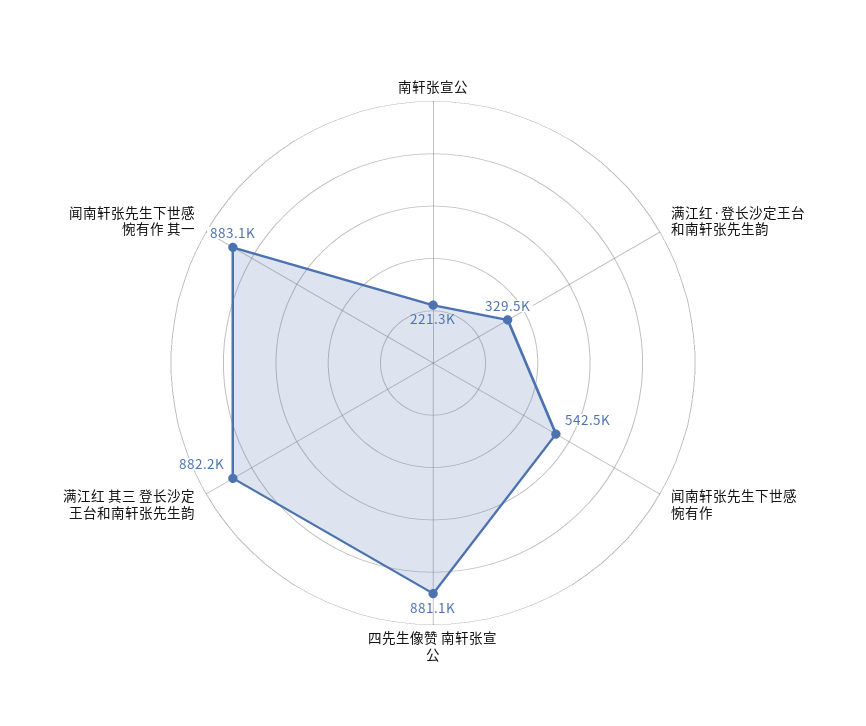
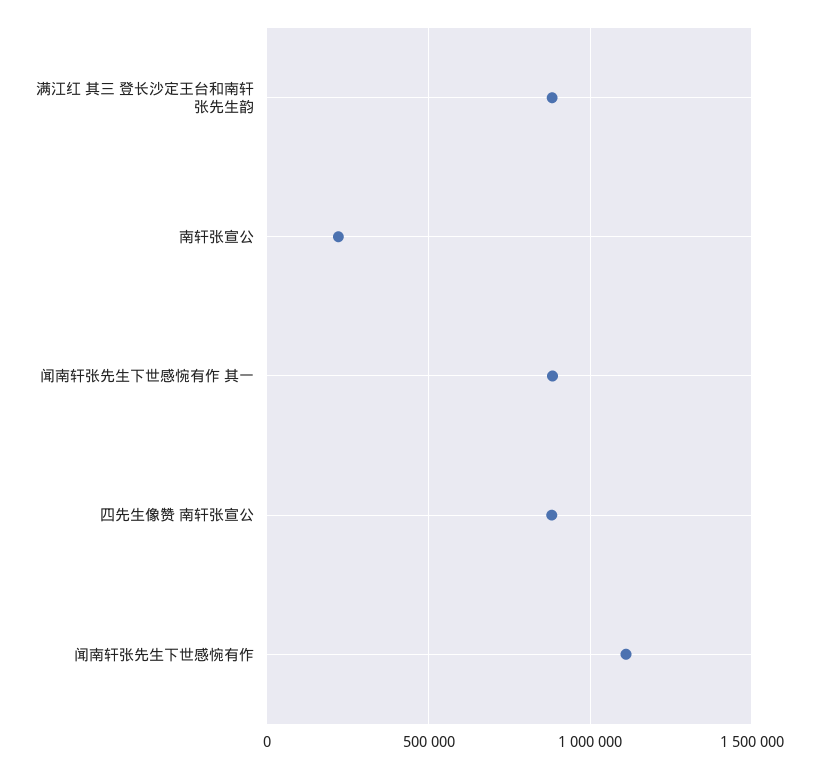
  {
    "南轩张宣公": 221300,
-   "满江红·登长沙定王台和南轩张先生韵": 329500,
-   "闻南轩张先生下世感惋有作": 542500,
+   "闻南轩张先生下世感惋有作": 1100000,
    "四先生像赞 南轩张宣公": 881100,
    "满江红 其三 登长沙定王台和南轩张先生韵": 882200,
    "闻南轩张先生下世感惋有作 其一": 883100
  }

